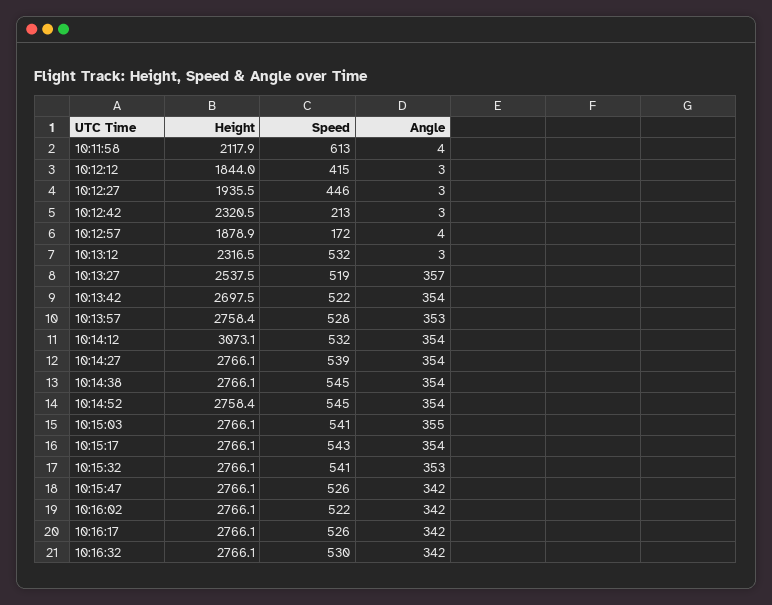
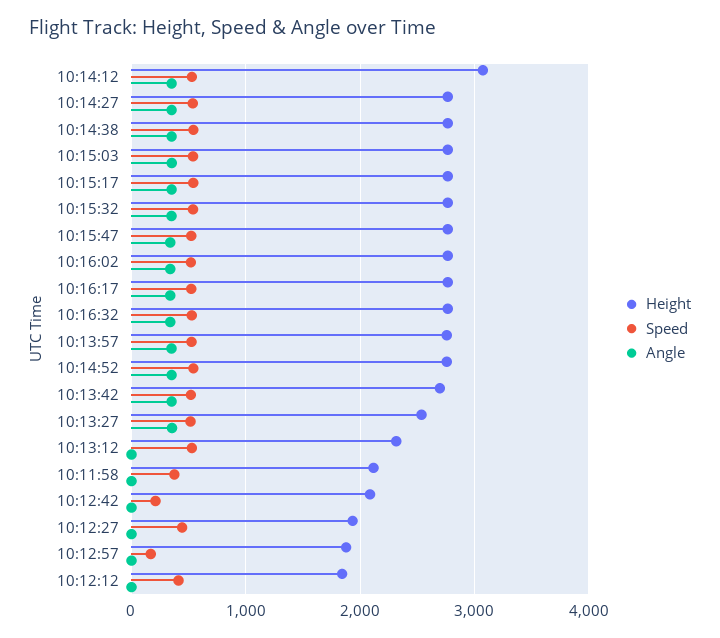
  {
    "Height": {
      "10:11:58": 2117.9,
      "10:12:12": 1844,
      "10:12:27": 1935.5,
-     "10:12:42": 2320.5,
+     "10:12:42": 2100,
      "10:12:57": 1878.9,
      "10:13:12": 2316.5,
      "10:13:27": 2537.5,
      "10:13:42": 2697.5,
      "10:13:57": 2758.4,
      "10:14:12": 3073.1,
      "10:14:27": 2766.1,
      "10:14:38": 2766.1,
      "10:14:52": 2758.4,
      "10:15:03": 2766.1,
      "10:15:17": 2766.1,
      "10:15:32": 2766.1,
      "10:15:47": 2766.1,
      "10:16:02": 2766.1,
      "10:16:17": 2766.1,
      "10:16:32": 2766.1
    },
    "Speed": {
-     "10:11:58": 613,
+     "10:11:58": 400,
      "10:12:12": 415,
      "10:12:27": 446,
      "10:12:42": 213,
      "10:12:57": 172,
      "10:13:12": 532,
      "10:13:27": 519,
      "10:13:42": 522,
      "10:13:57": 528,
      "10:14:12": 532,
      "10:14:27": 539,
      "10:14:38": 545,
      "10:14:52": 545,
      "10:15:03": 541,
      "10:15:17": 543,
      "10:15:32": 541,
      "10:15:47": 526,
      "10:16:02": 522,
      "10:16:17": 526,
      "10:16:32": 530
    },
    "Angle": {
      "10:11:58": 4,
      "10:12:12": 3,
      "10:12:27": 3,
      "10:12:42": 3,
      "10:12:57": 4,
      "10:13:12": 3,
      "10:13:27": 357,
      "10:13:42": 354,
      "10:13:57": 353,
      "10:14:12": 354,
      "10:14:27": 354,
      "10:14:38": 354,
      "10:14:52": 354,
      "10:15:03": 355,
      "10:15:17": 354,
      "10:15:32": 353,
      "10:15:47": 342,
      "10:16:02": 342,
      "10:16:17": 342,
      "10:16:32": 342
    }
  }

